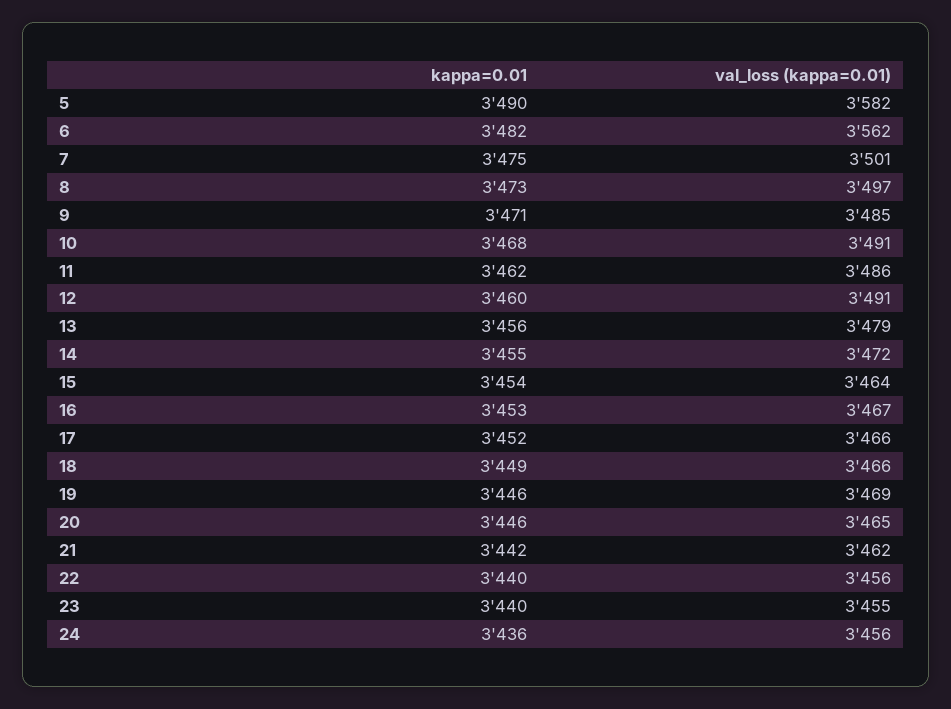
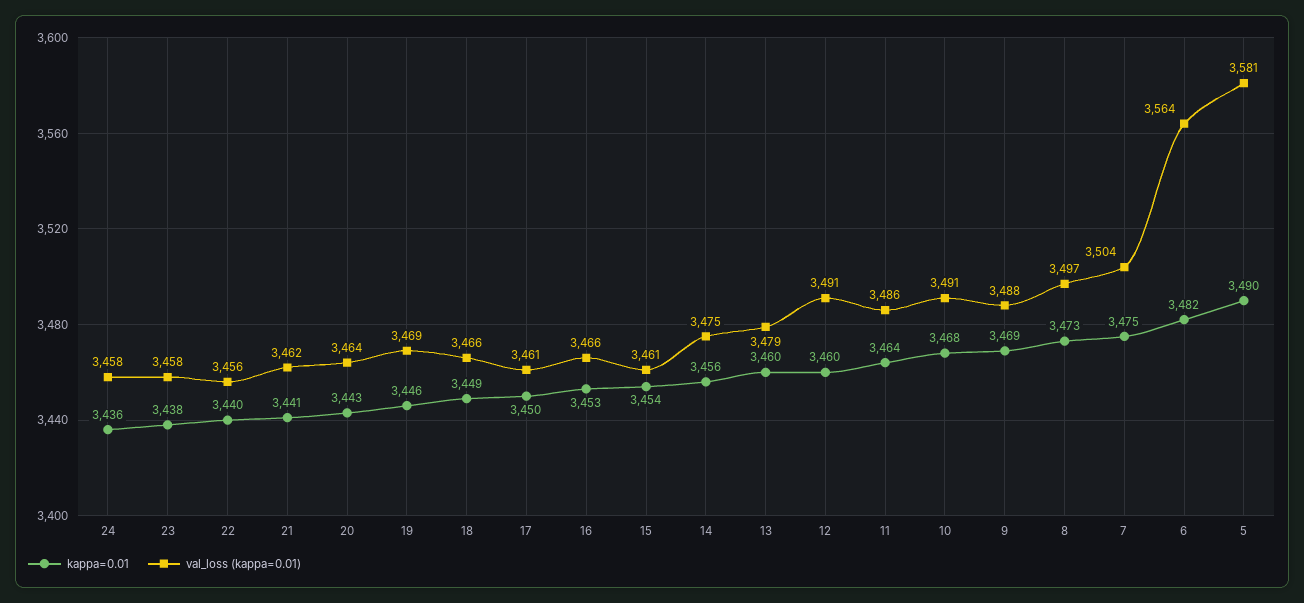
  {
    "kappa=0.01": {
      "5": 3490,
      "6": 3482,
      "7": 3475,
      "8": 3473,
-     "9": 3471,
+     "9": 3469,
      "10": 3468,
-     "11": 3462,
+     "11": 3464,
      "12": 3460,
-     "13": 3456,
+     "13": 3460,
-     "14": 3455,
+     "14": 3456,
      "15": 3454,
      "16": 3453,
-     "17": 3452,
+     "17": 3450,
      "18": 3449,
      "19": 3446,
-     "20": 3446,
+     "20": 3443,
-     "21": 3442,
+     "21": 3441,
      "22": 3440,
-     "23": 3440,
+     "23": 3438,
      "24": 3436
    },
    "val_loss (kappa=0.01)": {
-     "5": 3582,
+     "5": 3581,
-     "6": 3562,
+     "6": 3564,
-     "7": 3501,
+     "7": 3504,
      "8": 3497,
-     "9": 3485,
+     "9": 3488,
      "10": 3491,
      "11": 3486,
      "12": 3491,
      "13": 3479,
-     "14": 3472,
+     "14": 3475,
-     "15": 3464,
+     "15": 3461,
-     "16": 3467,
+     "16": 3466,
-     "17": 3466,
+     "17": 3461,
      "18": 3466,
      "19": 3469,
-     "20": 3465,
+     "20": 3464,
      "21": 3462,
      "22": 3456,
-     "23": 3455,
+     "23": 3458,
-     "24": 3456
+     "24": 3458
    }
  }

